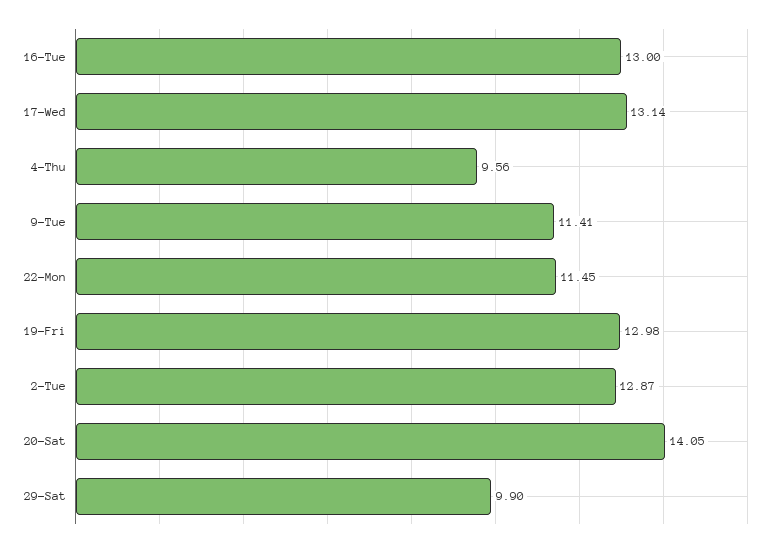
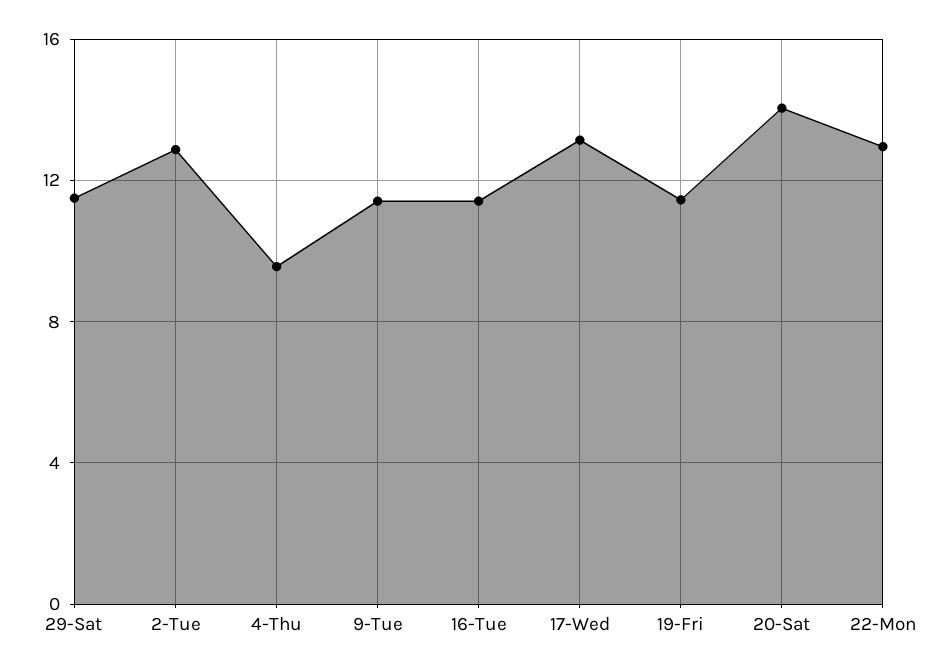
  {
-   "16-Tue": 13,
+   "16-Tue": 11.5,
    "17-Wed": 13.14,
    "4-Thu": 9.56,
    "9-Tue": 11.41,
-   "22-Mon": 11.45,
+   "22-Mon": 13,
-   "19-Fri": 12.98,
+   "19-Fri": 11.5,
    "2-Tue": 12.87,
    "20-Sat": 14.05,
-   "29-Sat": 9.9
+   "29-Sat": 11.5
  }

